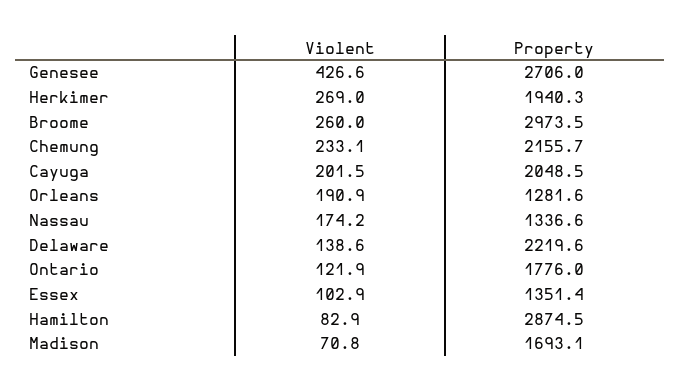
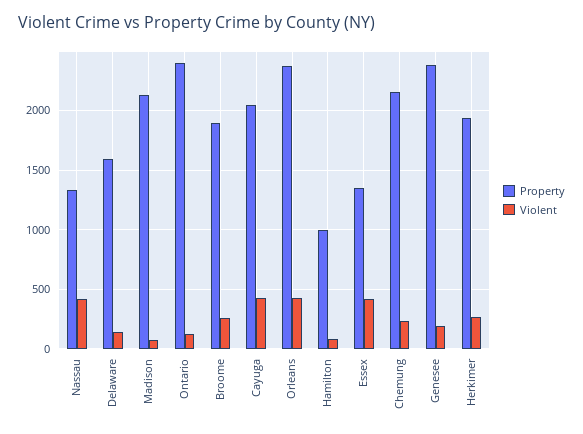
  {
    "Violent": {
-     "Genesee": 426.6,
+     "Genesee": 200,
      "Herkimer": 269,
      "Broome": 260,
      "Chemung": 233.1,
-     "Cayuga": 201.5,
+     "Cayuga": 400,
-     "Orleans": 190.9,
+     "Orleans": 400,
-     "Nassau": 174.2,
+     "Nassau": 400,
      "Delaware": 138.6,
      "Ontario": 121.9,
-     "Essex": 102.9,
+     "Essex": 400,
      "Hamilton": 82.9,
      "Madison": 70.8
    },
    "Property": {
-     "Genesee": 2706,
+     "Genesee": 2400,
      "Herkimer": 1940.3,
-     "Broome": 2973.5,
+     "Broome": 1900,
      "Chemung": 2155.7,
      "Cayuga": 2048.5,
-     "Orleans": 1281.6,
+     "Orleans": 2400,
      "Nassau": 1336.6,
-     "Delaware": 2219.6,
+     "Delaware": 1600,
-     "Ontario": 1776,
+     "Ontario": 2400,
      "Essex": 1351.4,
-     "Hamilton": 2874.5,
+     "Hamilton": 1000,
-     "Madison": 1693.1
+     "Madison": 2100
    }
  }

